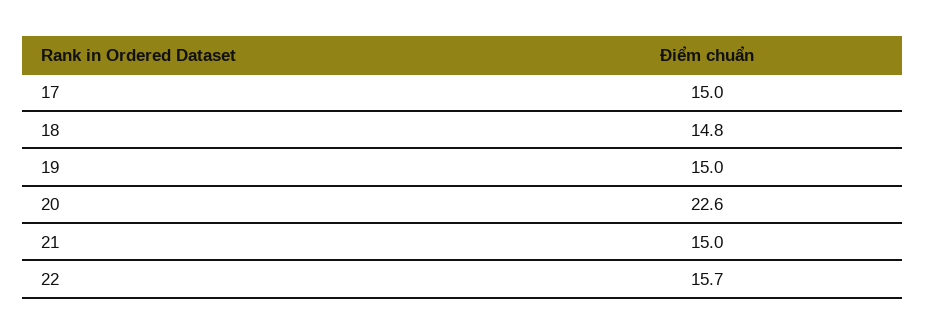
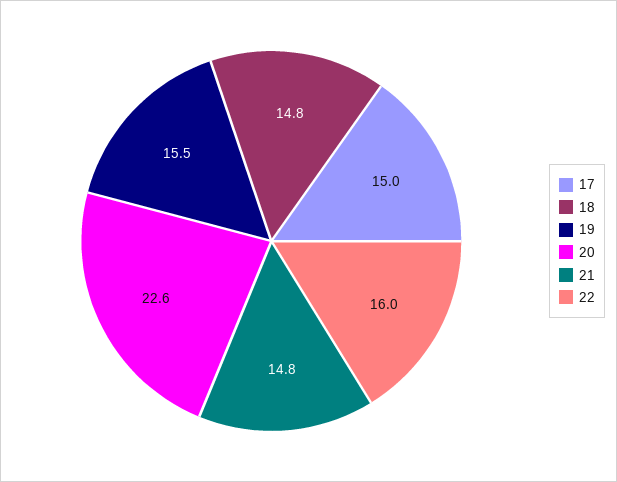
  {
    "17": 15,
    "18": 14.8,
-   "19": 15,
+   "19": 15.5,
    "20": 22.6,
-   "21": 15,
+   "21": 14.8,
-   "22": 15.7
+   "22": 16
  }

